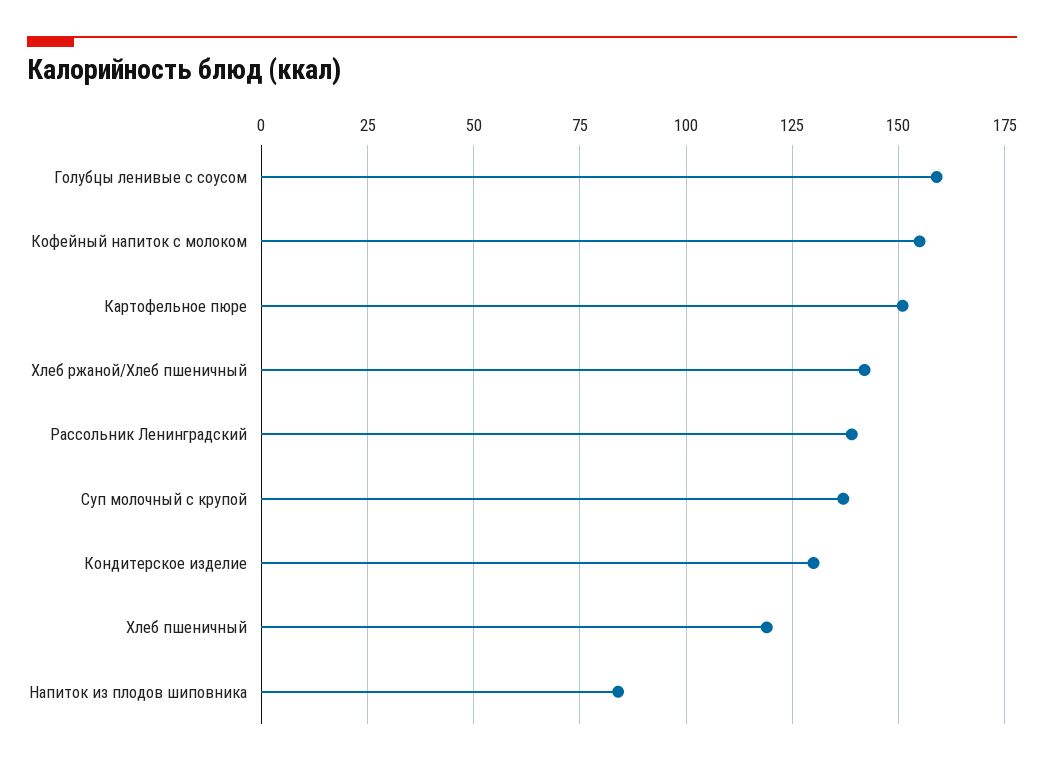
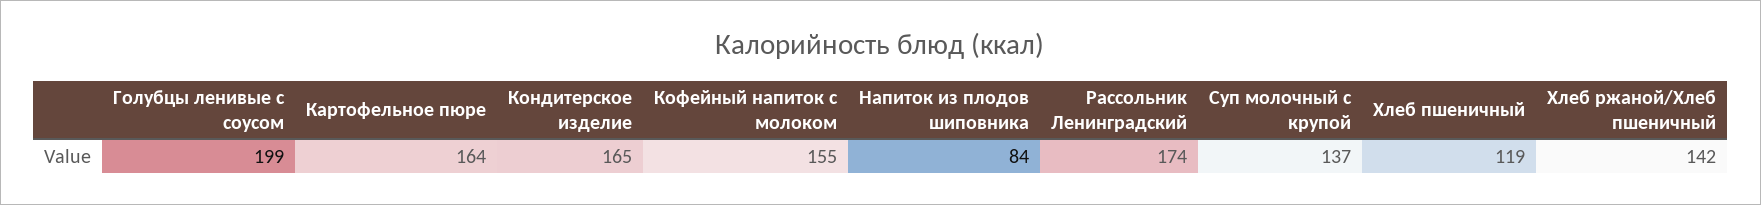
  {
-   "Голубцы ленивые с соусом": 160,
+   "Голубцы ленивые с соусом": 199,
    "Кофейный напиток с молоком": 155,
-   "Картофельное пюре": 150,
+   "Картофельное пюре": 164,
    "Хлеб ржаной/Хлеб пшеничный": 142,
-   "Рассольник Ленинградский": 140,
+   "Рассольник Ленинградский": 174,
    "Суп молочный с крупой": 137,
-   "Кондитерское изделие": 130,
+   "Кондитерское изделие": 165,
    "Хлеб пшеничный": 119,
    "Напиток из плодов шиповника": 84
  }

